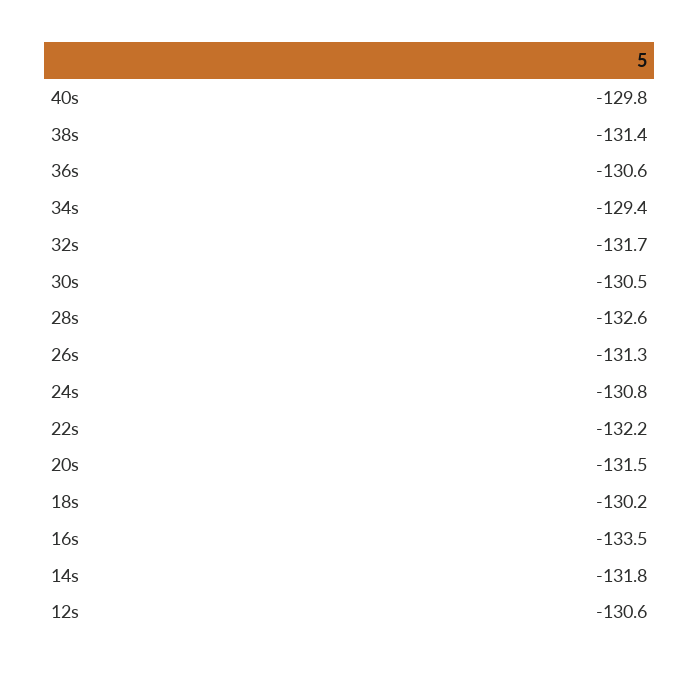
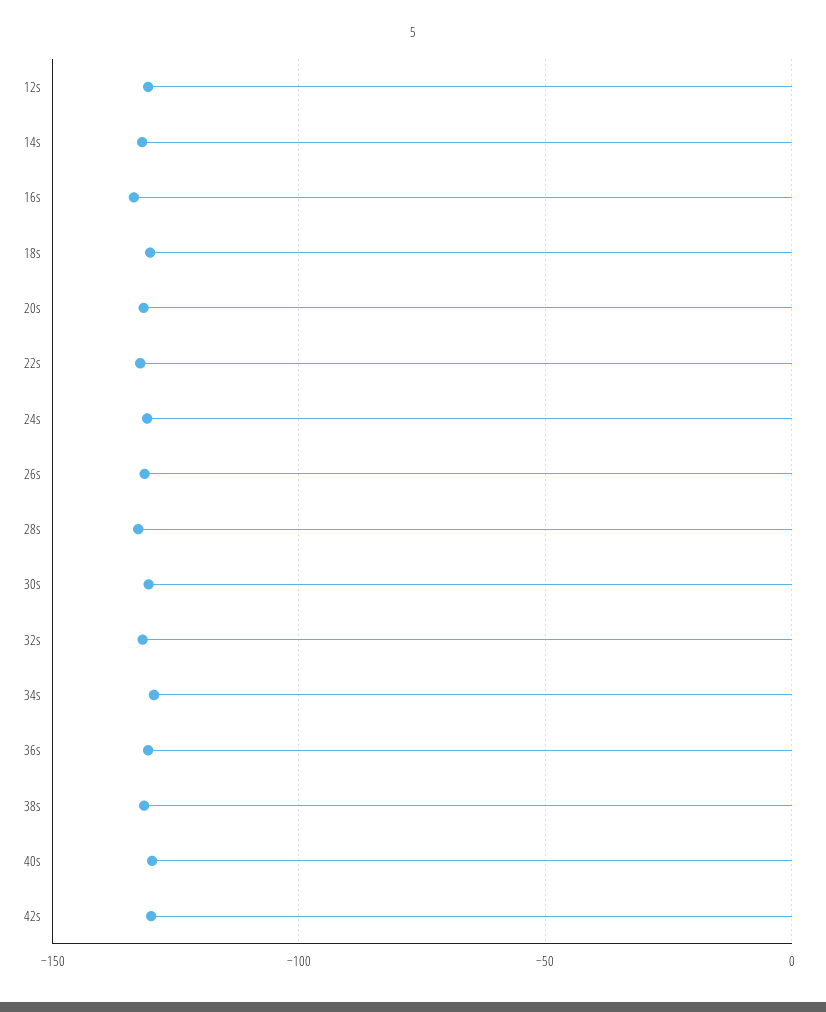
  {
    "40s": -129.8,
    "38s": -131.4,
    "36s": -130.6,
    "34s": -129.4,
    "32s": -131.7,
    "30s": -130.5,
    "28s": -132.6,
    "26s": -131.3,
    "24s": -130.8,
    "22s": -132.2,
    "20s": -131.5,
    "18s": -130.2,
    "16s": -133.5,
    "14s": -131.8,
-   "12s": -130.6
+   "12s": -130.6,
+   "42s": -130
  }

